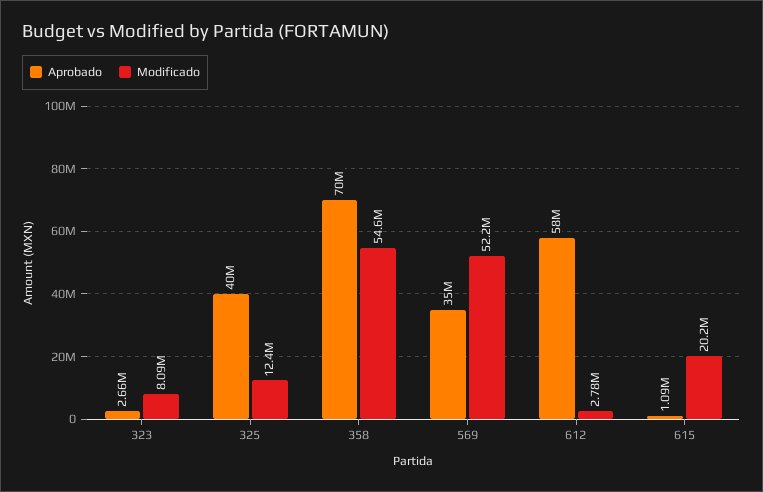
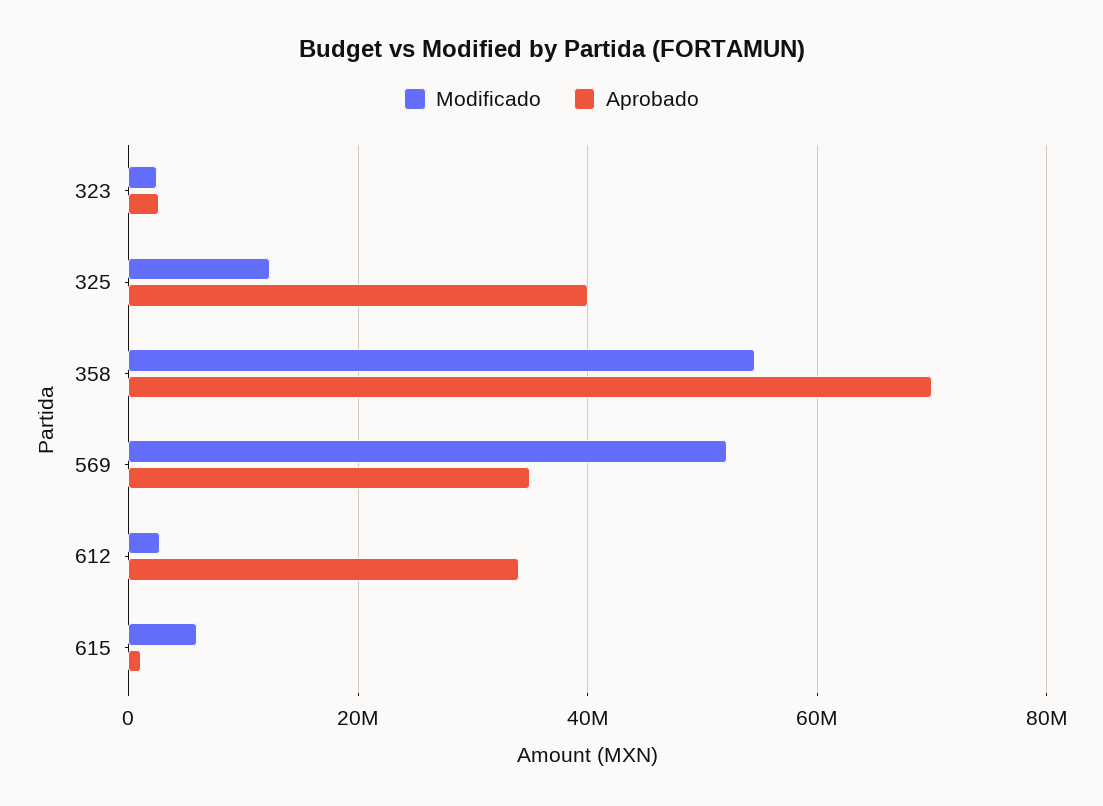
  {
    "Aprobado": {
      "323": 2660000,
      "325": 40000000,
      "358": 70000000,
      "569": 35000000,
-     "612": 58000000,
+     "612": 34000000,
      "615": 1090000
    },
    "Modificado": {
-     "323": 8090000,
+     "323": 2000000,
      "325": 12400000,
      "358": 54600000,
      "569": 52200000,
      "612": 2780000,
-     "615": 20200000
+     "615": 6000000
    }
  }

